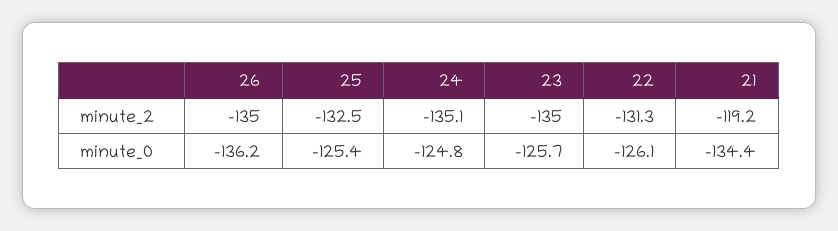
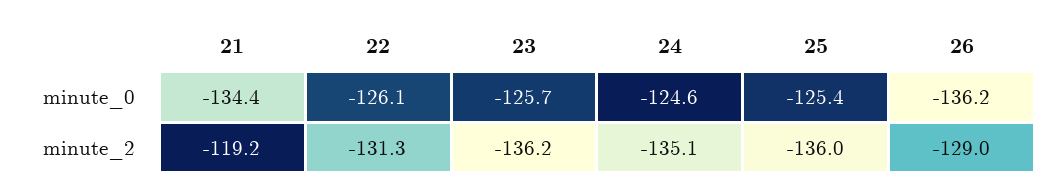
  {
    "26": {
-     "minute_2": -135,
+     "minute_2": -129,
      "minute_0": -136.2
    },
    "25": {
-     "minute_2": -132.5,
+     "minute_2": -136,
      "minute_0": -125.4
    },
    "24": {
      "minute_2": -135.1,
-     "minute_0": -124.8
+     "minute_0": -124.6
    },
    "23": {
-     "minute_2": -135,
+     "minute_2": -136.2,
      "minute_0": -125.7
    },
    "22": {
      "minute_2": -131.3,
      "minute_0": -126.1
    },
    "21": {
      "minute_2": -119.2,
      "minute_0": -134.4
    }
  }

